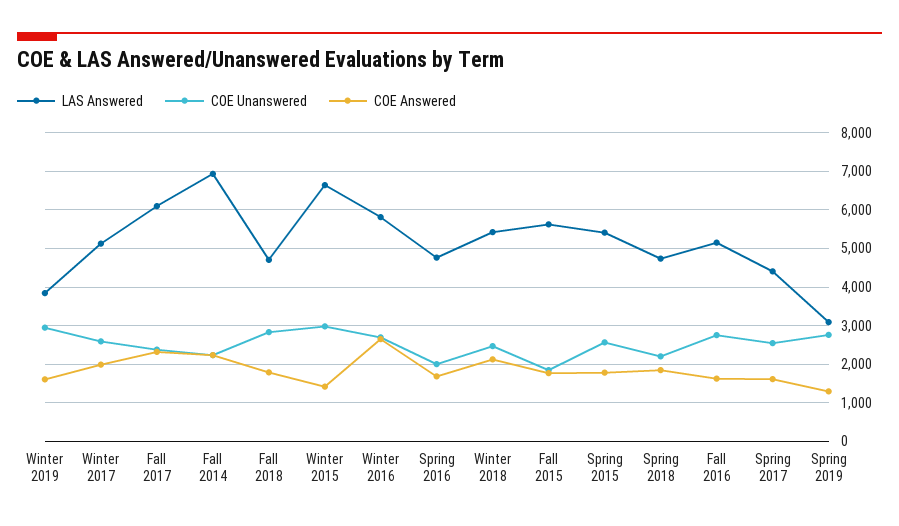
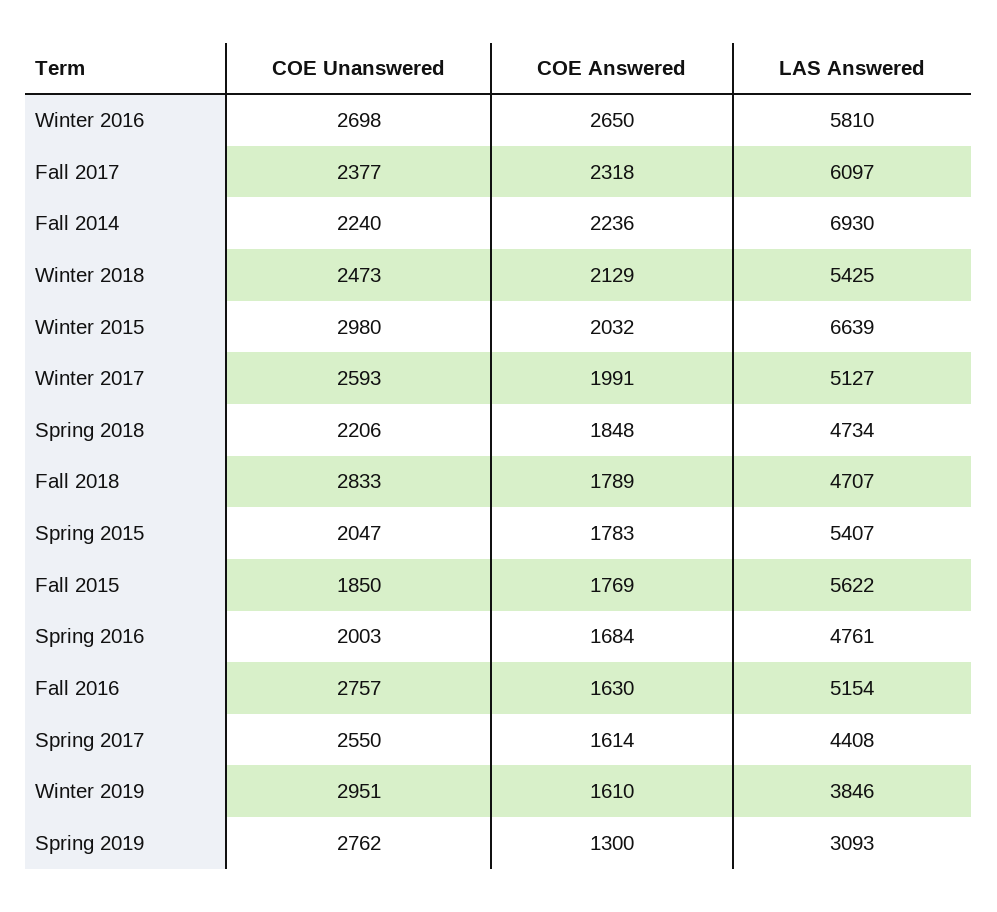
  {
    "LAS Answered": {
      "Winter 2019": 3846,
      "Winter 2017": 5127,
      "Fall 2017": 6097,
      "Fall 2014": 6930,
      "Fall 2018": 4707,
      "Winter 2015": 6639,
      "Winter 2016": 5810,
      "Spring 2016": 4761,
      "Winter 2018": 5425,
      "Fall 2015": 5622,
      "Spring 2015": 5407,
      "Spring 2018": 4734,
      "Fall 2016": 5154,
      "Spring 2017": 4408,
      "Spring 2019": 3093
    },
    "COE Unanswered": {
      "Winter 2019": 2951,
      "Winter 2017": 2593,
      "Fall 2017": 2377,
      "Fall 2014": 2240,
      "Fall 2018": 2833,
      "Winter 2015": 2980,
      "Winter 2016": 2698,
      "Spring 2016": 2003,
      "Winter 2018": 2473,
      "Fall 2015": 1850,
-     "Spring 2015": 2600,
+     "Spring 2015": 2047,
      "Spring 2018": 2206,
      "Fall 2016": 2757,
      "Spring 2017": 2550,
      "Spring 2019": 2762
    },
    "COE Answered": {
      "Winter 2019": 1610,
      "Winter 2017": 1991,
      "Fall 2017": 2318,
      "Fall 2014": 2236,
      "Fall 2018": 1789,
-     "Winter 2015": 1400,
+     "Winter 2015": 2032,
      "Winter 2016": 2650,
      "Spring 2016": 1684,
      "Winter 2018": 2129,
      "Fall 2015": 1769,
      "Spring 2015": 1783,
      "Spring 2018": 1848,
      "Fall 2016": 1630,
      "Spring 2017": 1614,
      "Spring 2019": 1300
    }
  }

